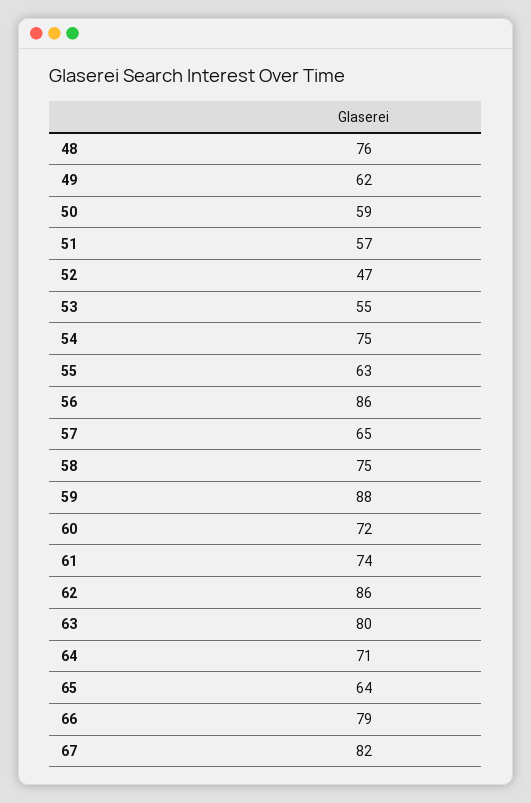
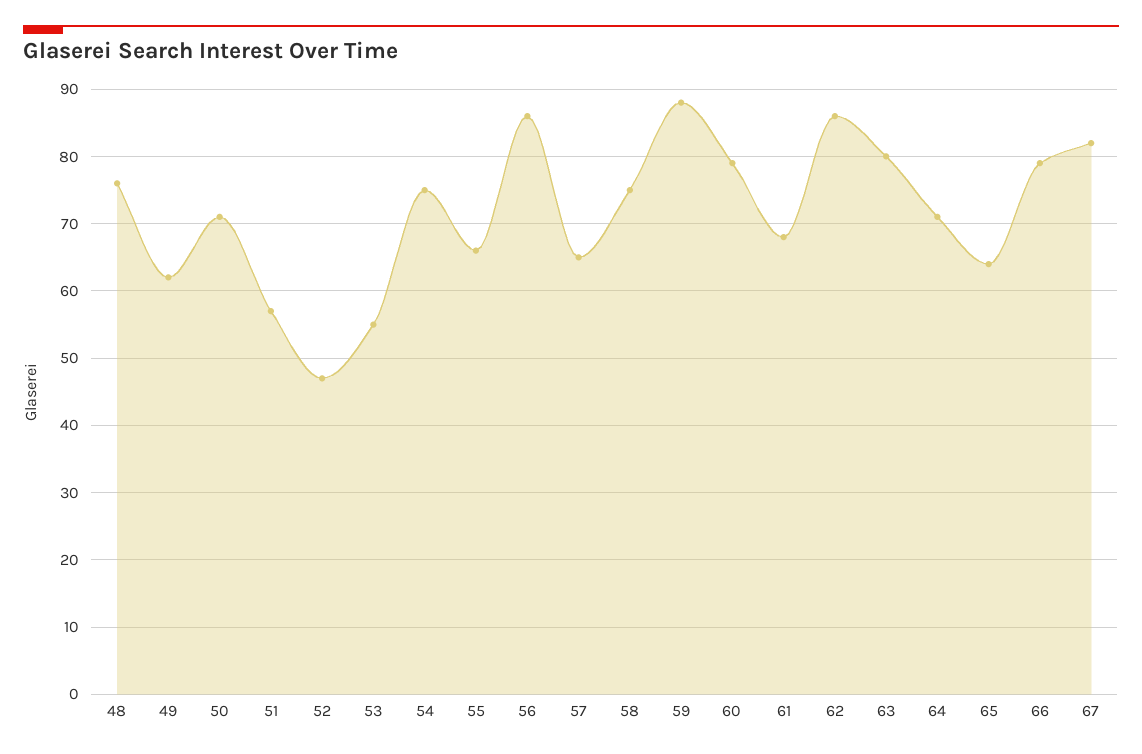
  {
    "48": 76,
    "49": 62,
-   "50": 59,
+   "50": 71,
    "51": 57,
    "52": 47,
    "53": 55,
    "54": 75,
-   "55": 63,
+   "55": 66,
    "56": 86,
    "57": 65,
    "58": 75,
    "59": 88,
-   "60": 72,
+   "60": 79,
-   "61": 74,
+   "61": 68,
    "62": 86,
    "63": 80,
    "64": 71,
    "65": 64,
    "66": 79,
    "67": 82
  }

